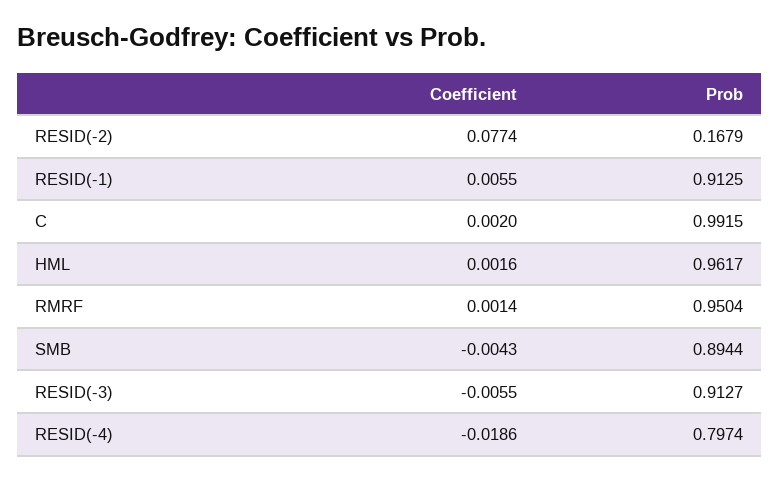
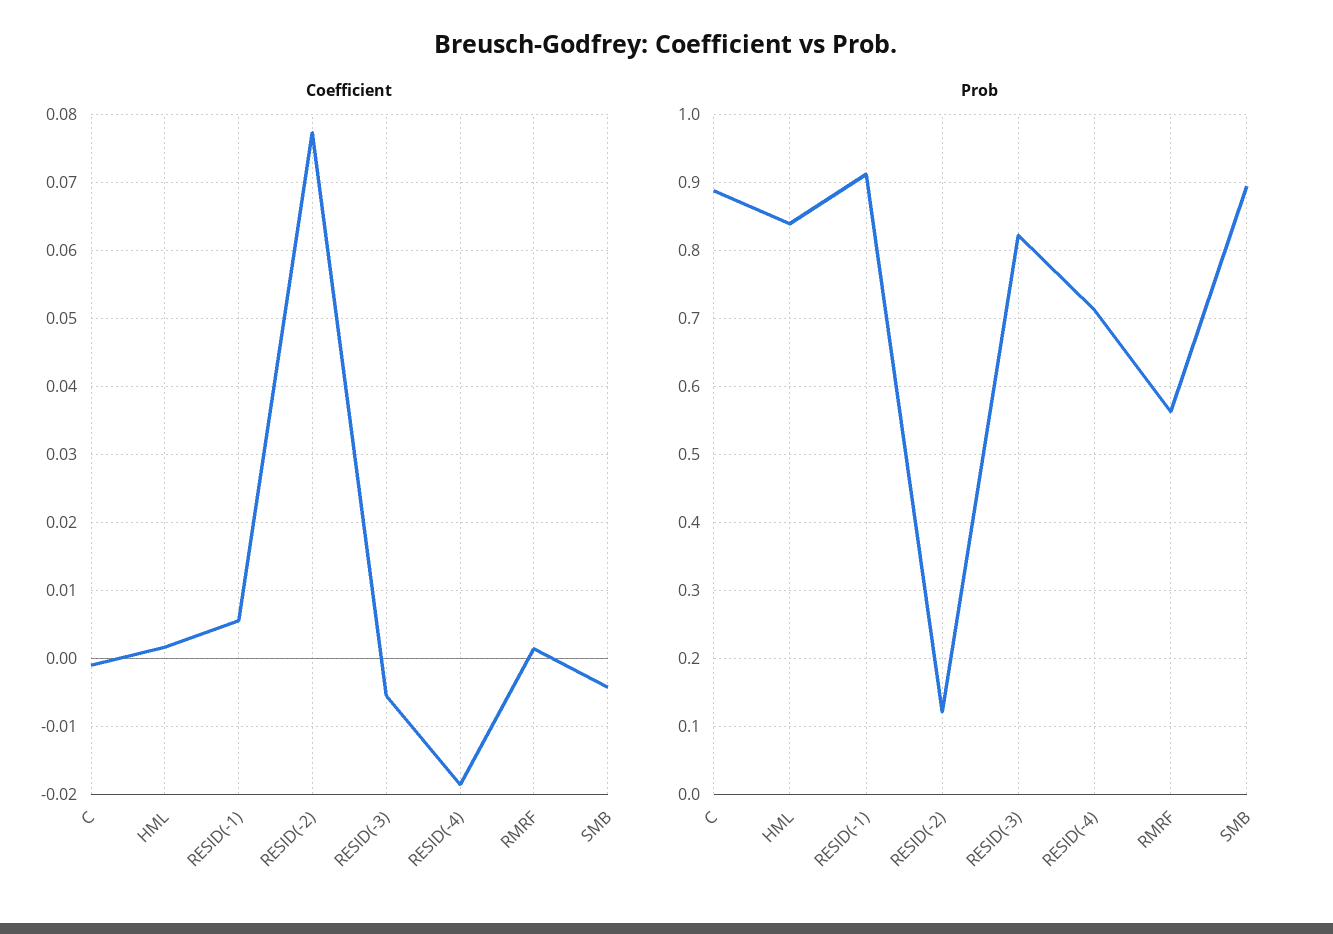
  {
    "Coefficient": {
      "RESID(-2)": 0.0774,
      "RESID(-1)": 0.0055,
-     "C": 0.002,
+     "C": -0.001,
      "HML": 0.0016,
      "RMRF": 0.0014,
      "SMB": -0.0043,
      "RESID(-3)": -0.0055,
      "RESID(-4)": -0.0186
    },
    "Prob": {
-     "RESID(-2)": 0.1679,
+     "RESID(-2)": 0.12,
      "RESID(-1)": 0.9125,
-     "C": 0.9915,
+     "C": 0.89,
-     "HML": 0.9617,
+     "HML": 0.84,
-     "RMRF": 0.9504,
+     "RMRF": 0.56,
      "SMB": 0.8944,
-     "RESID(-3)": 0.9127,
+     "RESID(-3)": 0.82,
-     "RESID(-4)": 0.7974
+     "RESID(-4)": 0.71
    }
  }

